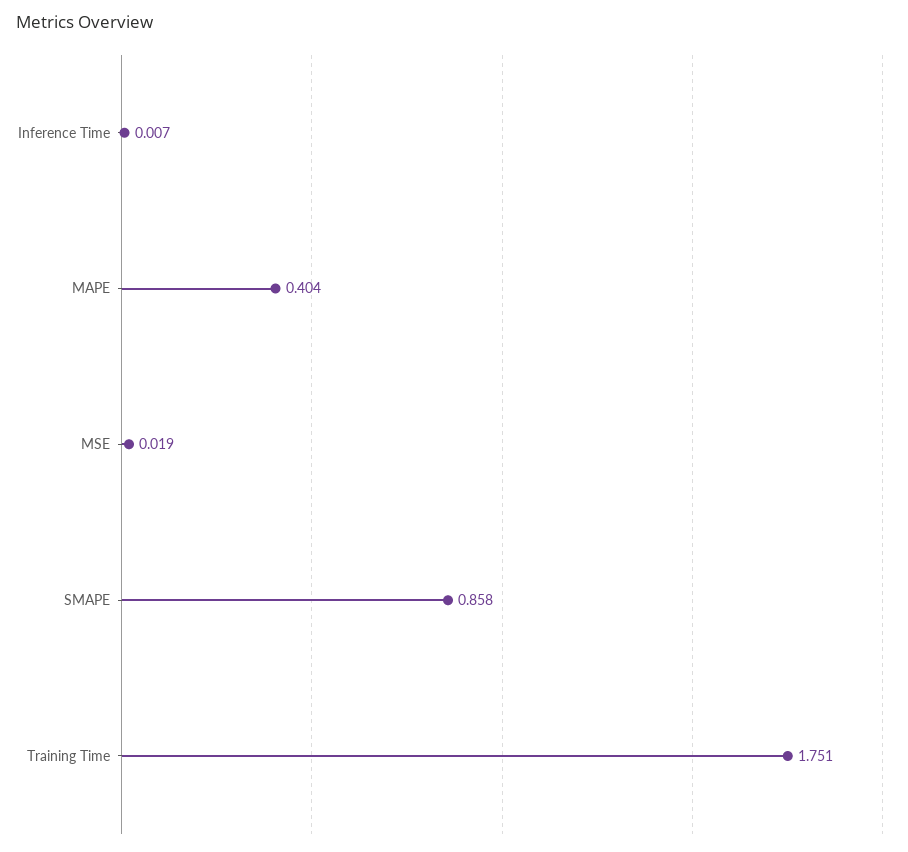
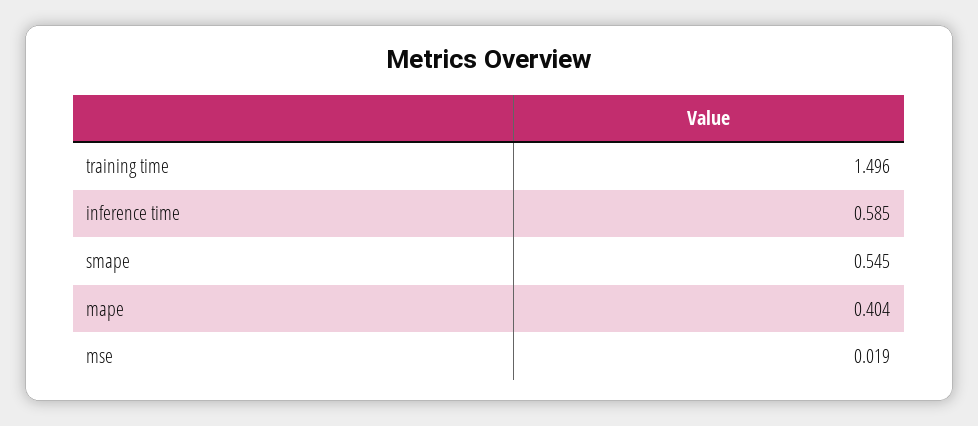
  {
-   "Inference Time": 0.007,
+   "Inference Time": 0.585,
    "MAPE": 0.404,
    "MSE": 0.019,
-   "SMAPE": 0.858,
+   "SMAPE": 0.545,
-   "Training Time": 1.751
+   "Training Time": 1.496
  }

